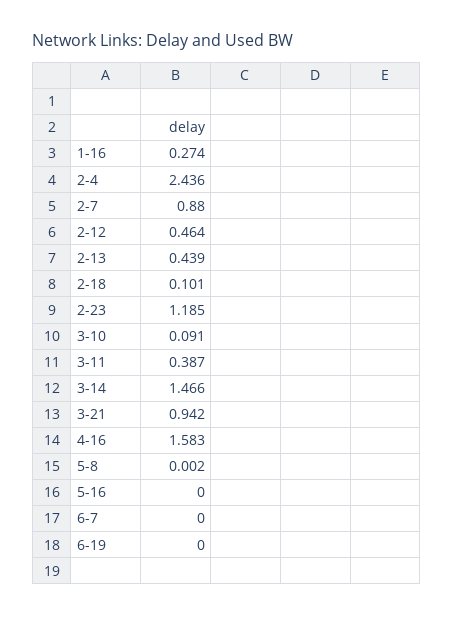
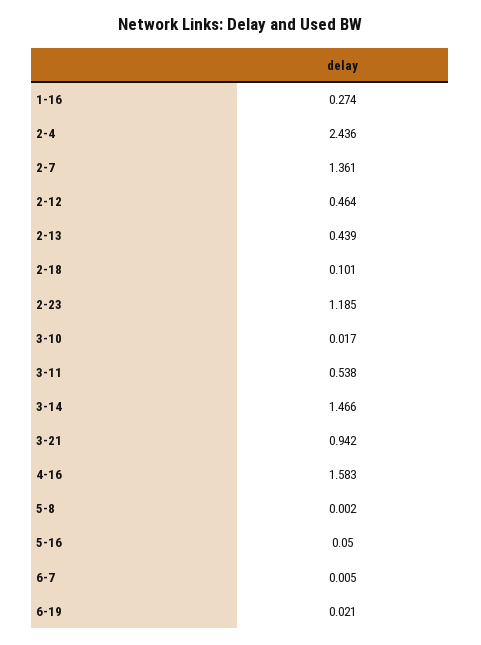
  {
    "1-16": 0.274,
    "2-4": 2.436,
-   "2-7": 0.88,
+   "2-7": 1.361,
    "2-12": 0.464,
    "2-13": 0.439,
    "2-18": 0.101,
    "2-23": 1.185,
-   "3-10": 0.091,
+   "3-10": 0.017,
-   "3-11": 0.387,
+   "3-11": 0.538,
    "3-14": 1.466,
    "3-21": 0.942,
    "4-16": 1.583,
    "5-8": 0.002,
-   "5-16": 0,
+   "5-16": 0.05,
-   "6-7": 0,
+   "6-7": 0.005,
-   "6-19": 0
+   "6-19": 0.021
  }

